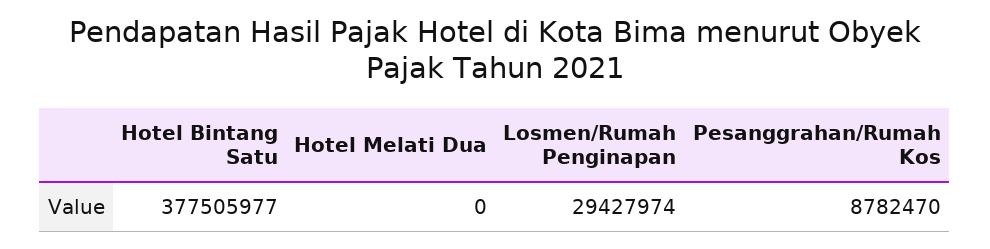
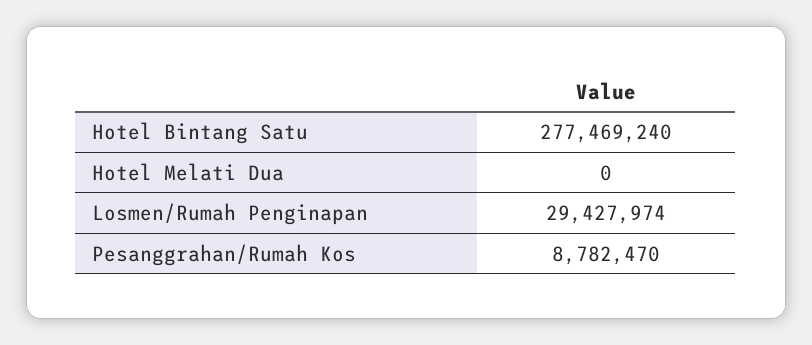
  {
-   "Hotel Bintang Satu": 377505977,
+   "Hotel Bintang Satu": 277469240,
    "Hotel Melati Dua": 0,
    "Losmen/Rumah Penginapan": 29427974,
    "Pesanggrahan/Rumah Kos": 8782470
  }

